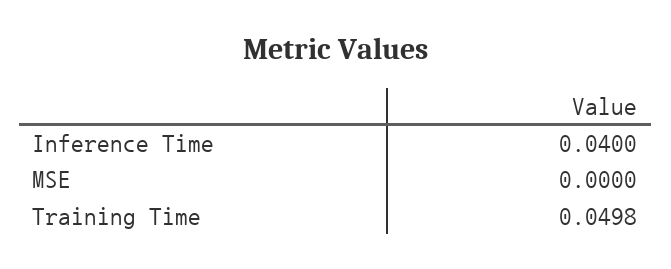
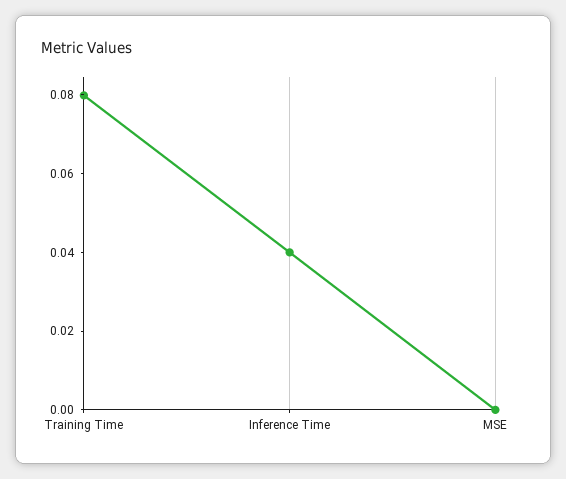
  {
    "Inference Time": 0.04,
    "MSE": 0,
-   "Training Time": 0.0498
+   "Training Time": 0.08
  }

